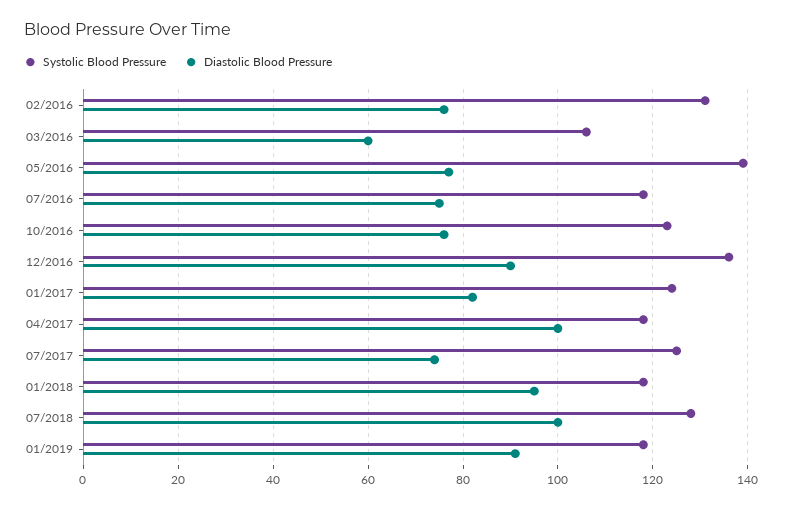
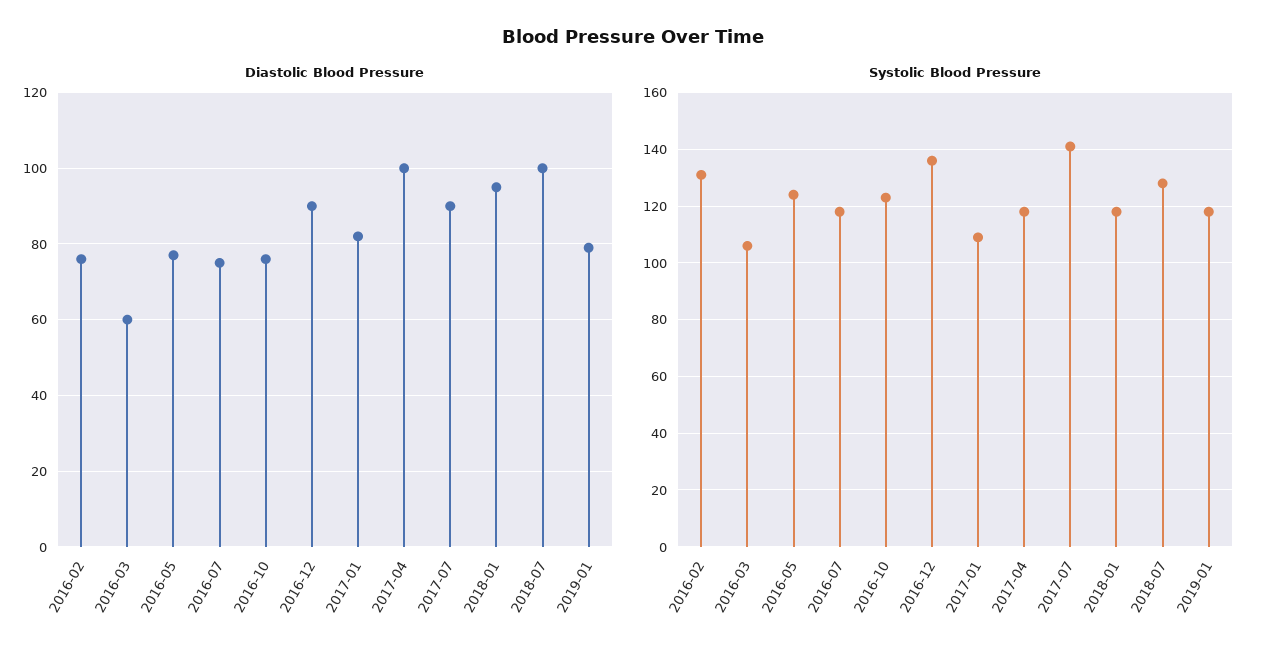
  {
    "Systolic Blood Pressure": {
      "02/2016": 130,
      "03/2016": 105,
-     "05/2016": 140,
+     "05/2016": 125,
      "07/2016": 120,
      "10/2016": 125,
      "12/2016": 135,
-     "01/2017": 125,
+     "01/2017": 110,
      "04/2017": 120,
-     "07/2017": 125,
+     "07/2017": 140,
      "01/2018": 120,
      "07/2018": 130,
      "01/2019": 120
    },
    "Diastolic Blood Pressure": {
      "02/2016": 75,
      "03/2016": 60,
      "05/2016": 75,
      "07/2016": 75,
      "10/2016": 75,
      "12/2016": 90,
      "01/2017": 80,
      "04/2017": 100,
-     "07/2017": 75,
+     "07/2017": 90,
      "01/2018": 95,
      "07/2018": 100,
-     "01/2019": 90
+     "01/2019": 80
    }
  }

